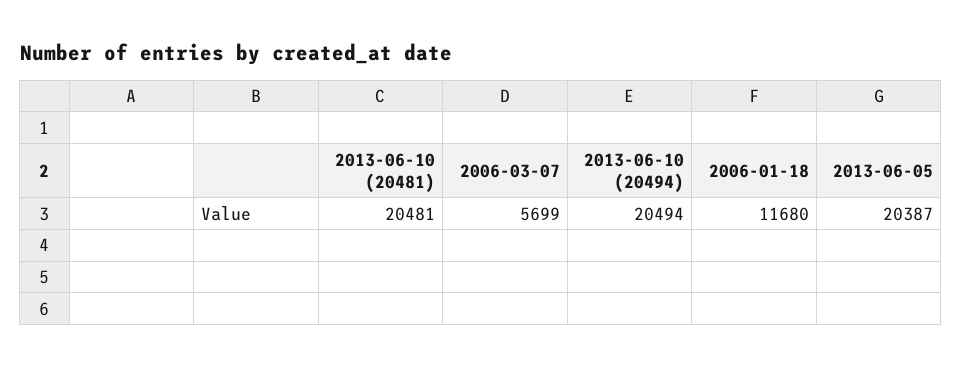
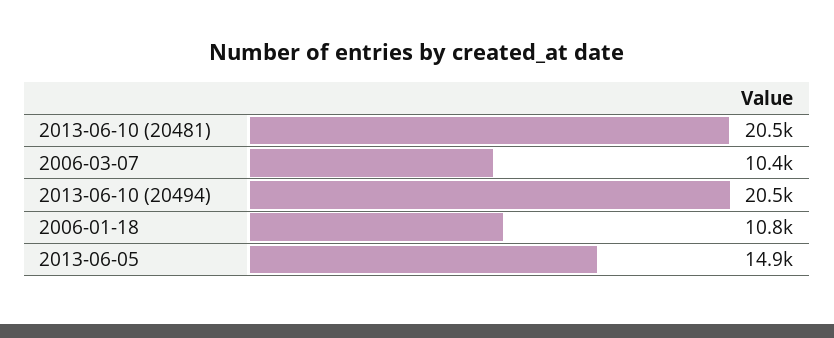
  {
    "2013-06-10 (20481)": 20481,
-   "2006-03-07": 5699,
+   "2006-03-07": 10400,
    "2013-06-10 (20494)": 20494,
-   "2006-01-18": 11680,
+   "2006-01-18": 10800,
-   "2013-06-05": 20387
+   "2013-06-05": 14900
  }

